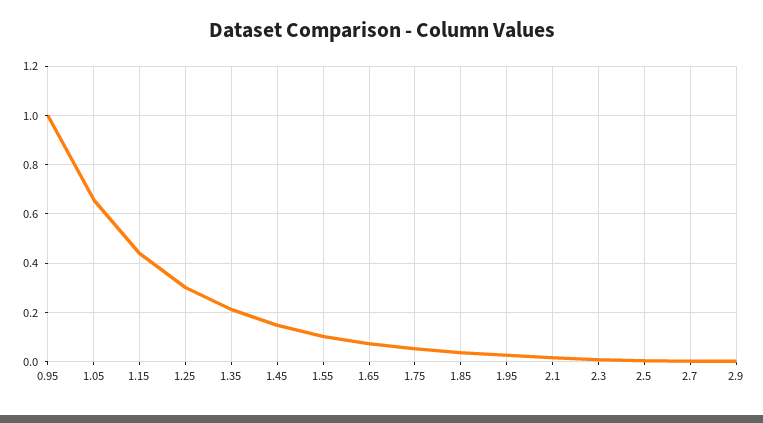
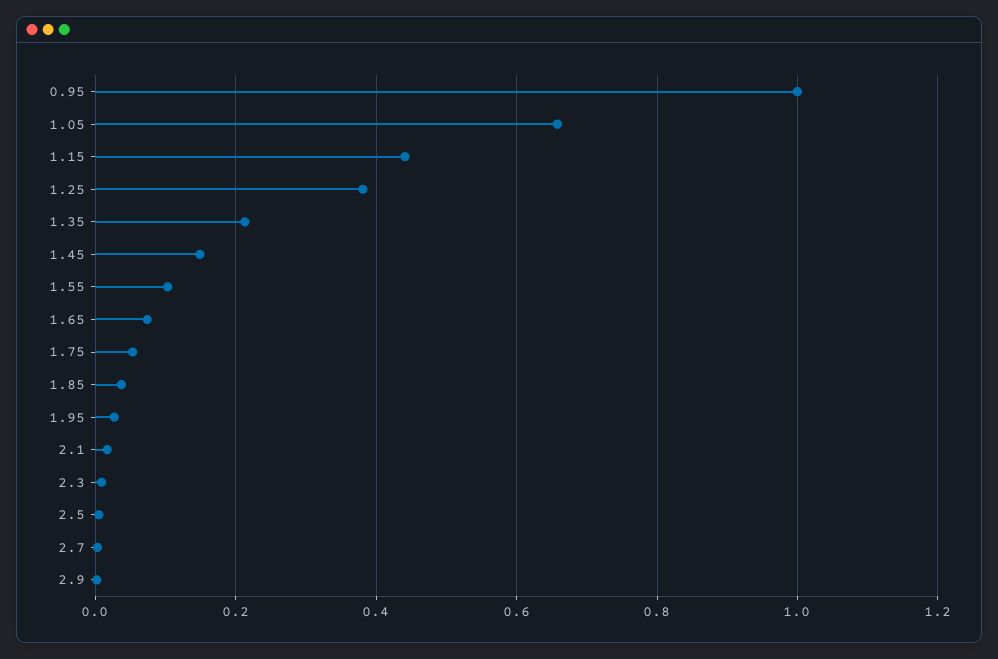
  {
    "0.95": 1,
    "1.05": 0.66,
    "1.15": 0.44,
-   "1.25": 0.3,
+   "1.25": 0.38,
    "1.35": 0.22,
    "1.45": 0.14,
    "1.55": 0.1,
    "1.65": 0.08,
    "1.75": 0.06,
    "1.85": 0.04,
    "1.95": 0.02,
    "2.1": 0.02,
    "2.3": 0,
    "2.5": 0,
    "2.7": 0,
    "2.9": 0
  }

